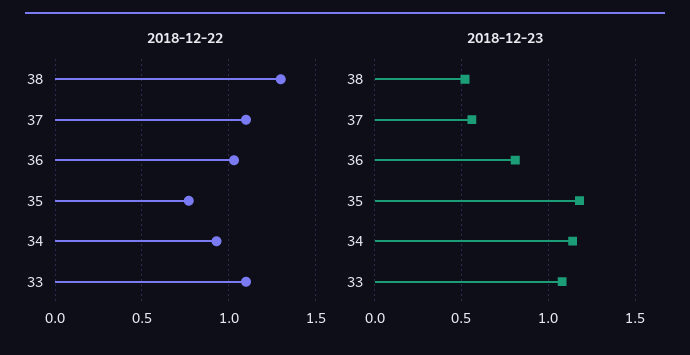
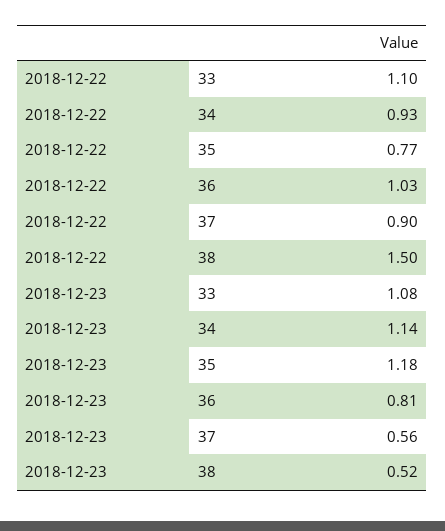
  {
    "2018-12-22": {
-     "38": 1.3,
+     "38": 1.5,
-     "37": 1.1,
+     "37": 0.9,
      "36": 1.03,
      "35": 0.77,
      "34": 0.93,
      "33": 1.1
    },
    "2018-12-23": {
      "38": 0.52,
      "37": 0.56,
      "36": 0.81,
      "35": 1.18,
      "34": 1.14,
      "33": 1.08
    }
  }

